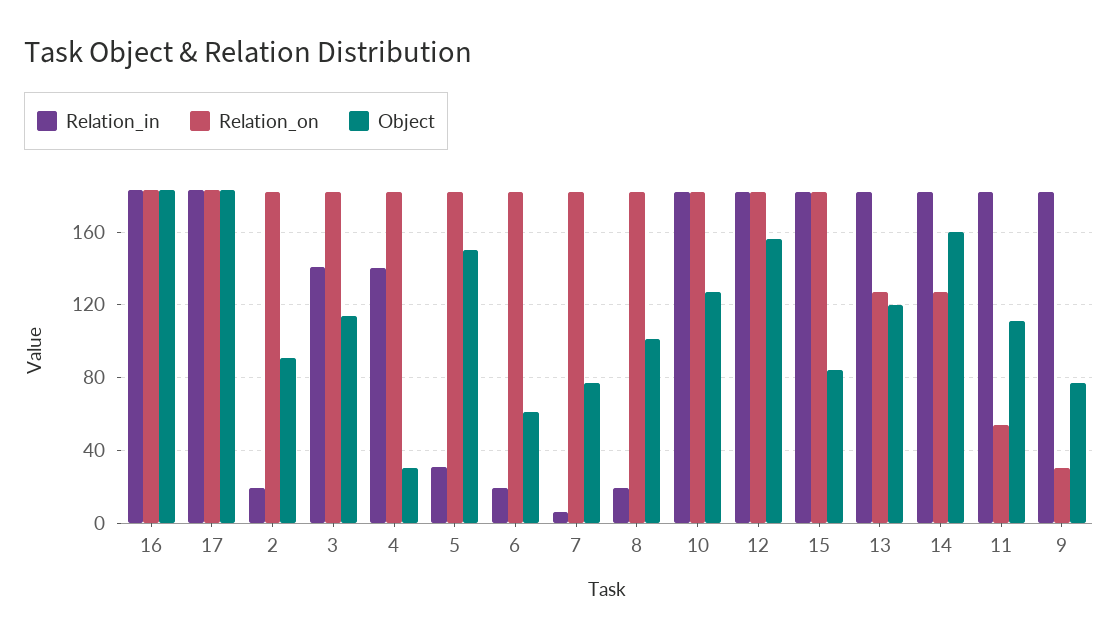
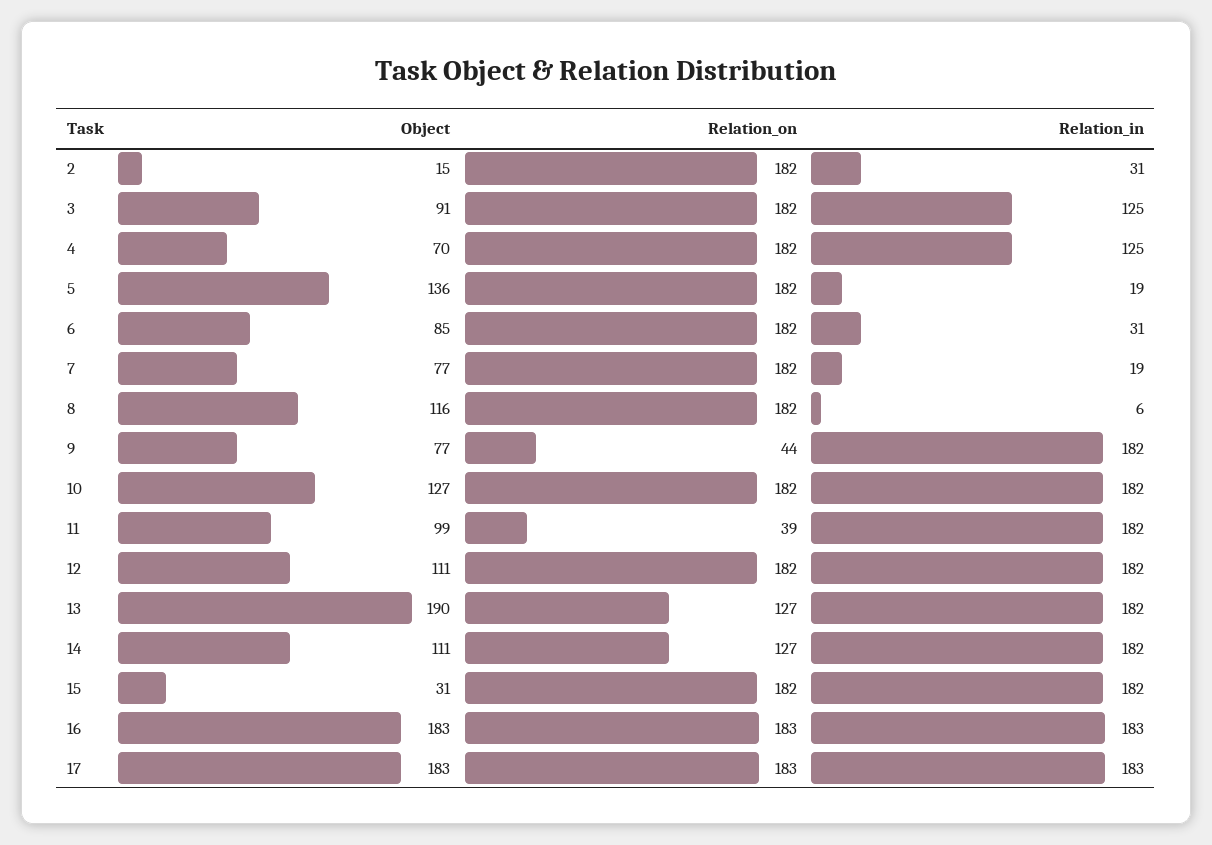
  {
    "Relation_in": {
      "16": 183,
      "17": 183,
-     "2": 20,
+     "2": 31,
-     "3": 140,
+     "3": 125,
-     "4": 140,
+     "4": 125,
-     "5": 30,
+     "5": 19,
-     "6": 20,
+     "6": 31,
-     "7": 5,
+     "7": 19,
-     "8": 20,
+     "8": 6,
      "10": 182,
      "12": 182,
      "15": 182,
      "13": 182,
      "14": 182,
      "11": 182,
      "9": 182
    },
    "Relation_on": {
      "16": 183,
      "17": 183,
      "2": 182,
      "3": 182,
      "4": 182,
      "5": 182,
      "6": 182,
      "7": 182,
      "8": 182,
      "10": 182,
      "12": 182,
      "15": 182,
      "13": 127,
      "14": 127,
-     "11": 55,
+     "11": 39,
-     "9": 30
+     "9": 44
    },
    "Object": {
      "16": 183,
      "17": 183,
-     "2": 90,
+     "2": 15,
-     "3": 115,
+     "3": 91,
-     "4": 30,
+     "4": 70,
-     "5": 150,
+     "5": 136,
-     "6": 60,
+     "6": 85,
      "7": 77,
-     "8": 100,
+     "8": 116,
      "10": 127,
-     "12": 155,
+     "12": 111,
-     "15": 85,
+     "15": 31,
-     "13": 120,
+     "13": 190,
-     "14": 160,
+     "14": 111,
-     "11": 110,
+     "11": 99,
      "9": 77
    }
  }

